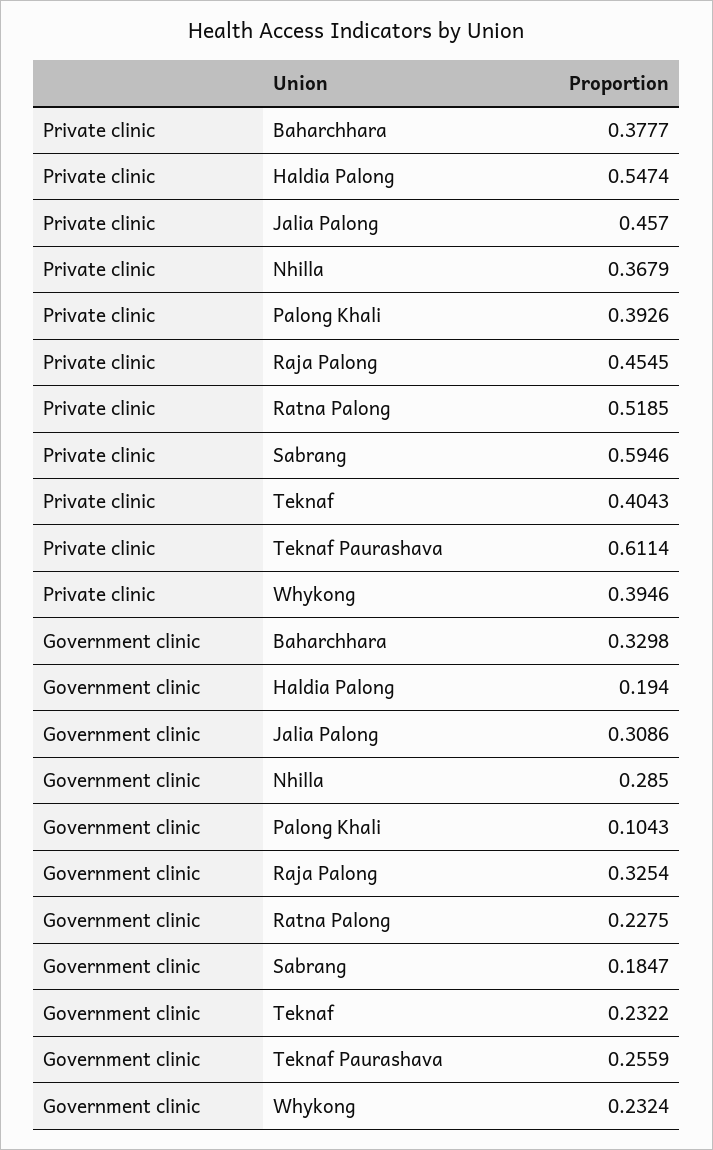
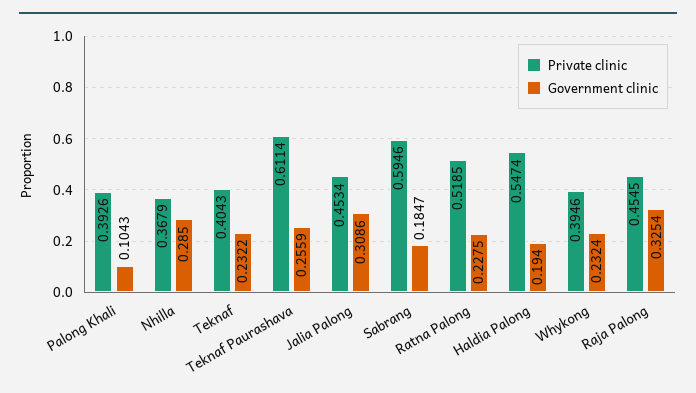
  {
    "Private clinic": {
-     "Baharchhara": 0.3777,
      "Haldia Palong": 0.5474,
-     "Jalia Palong": 0.457,
+     "Jalia Palong": 0.4534,
      "Nhilla": 0.3679,
      "Palong Khali": 0.3926,
      "Raja Palong": 0.4545,
      "Ratna Palong": 0.5185,
      "Sabrang": 0.5946,
      "Teknaf": 0.4043,
      "Teknaf Paurashava": 0.6114,
      "Whykong": 0.3946
    },
    "Government clinic": {
-     "Baharchhara": 0.3298,
      "Haldia Palong": 0.194,
      "Jalia Palong": 0.3086,
      "Nhilla": 0.285,
      "Palong Khali": 0.1043,
      "Raja Palong": 0.3254,
      "Ratna Palong": 0.2275,
      "Sabrang": 0.1847,
      "Teknaf": 0.2322,
      "Teknaf Paurashava": 0.2559,
      "Whykong": 0.2324
    }
  }

